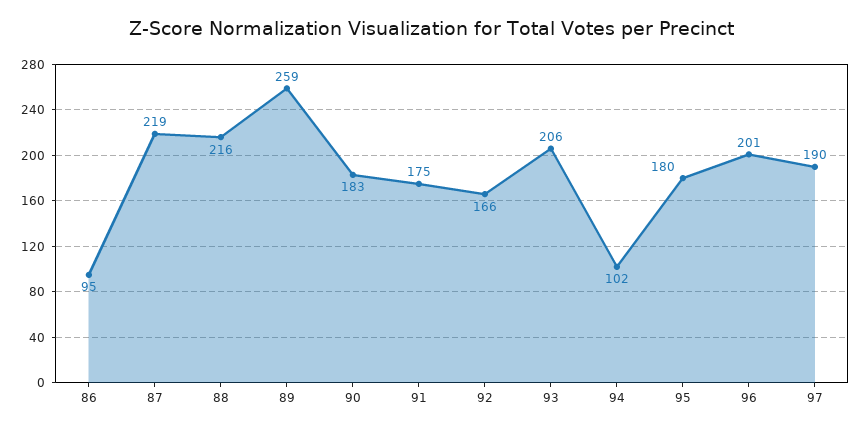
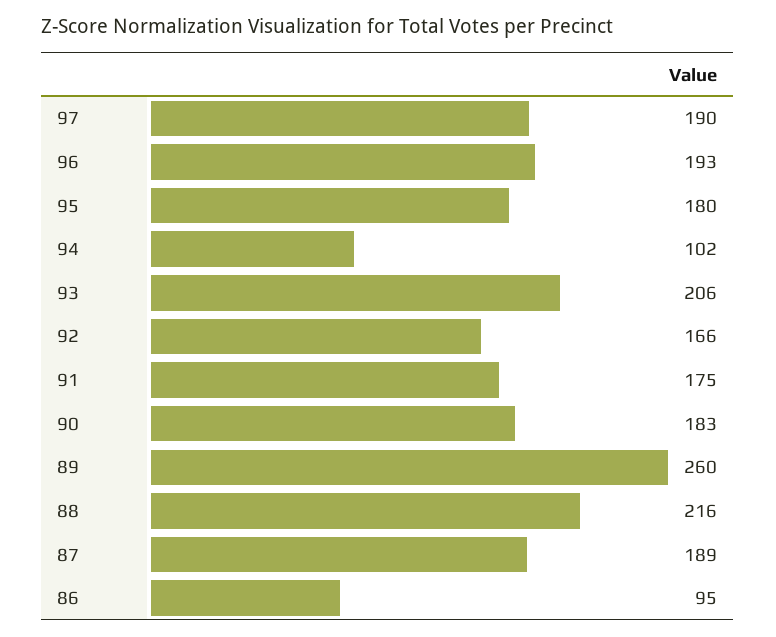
  {
    "86": 95,
-   "87": 219,
+   "87": 189,
    "88": 216,
-   "89": 259,
+   "89": 260,
    "90": 183,
    "91": 175,
    "92": 166,
    "93": 206,
    "94": 102,
    "95": 180,
-   "96": 201,
+   "96": 193,
    "97": 190
  }

